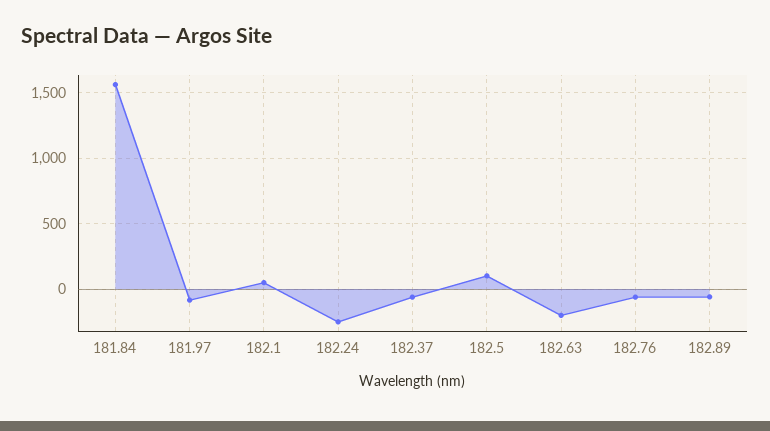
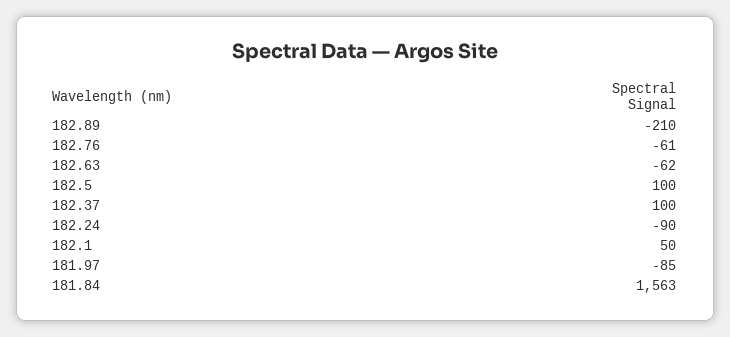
  {
    "181.84": 1563,
    "181.97": -85,
    "182.1": 50,
-   "182.24": -250,
+   "182.24": -90,
-   "182.37": -50,
+   "182.37": 100,
    "182.5": 100,
-   "182.63": -200,
+   "182.63": -62,
    "182.76": -61,
-   "182.89": -50
+   "182.89": -210
  }

